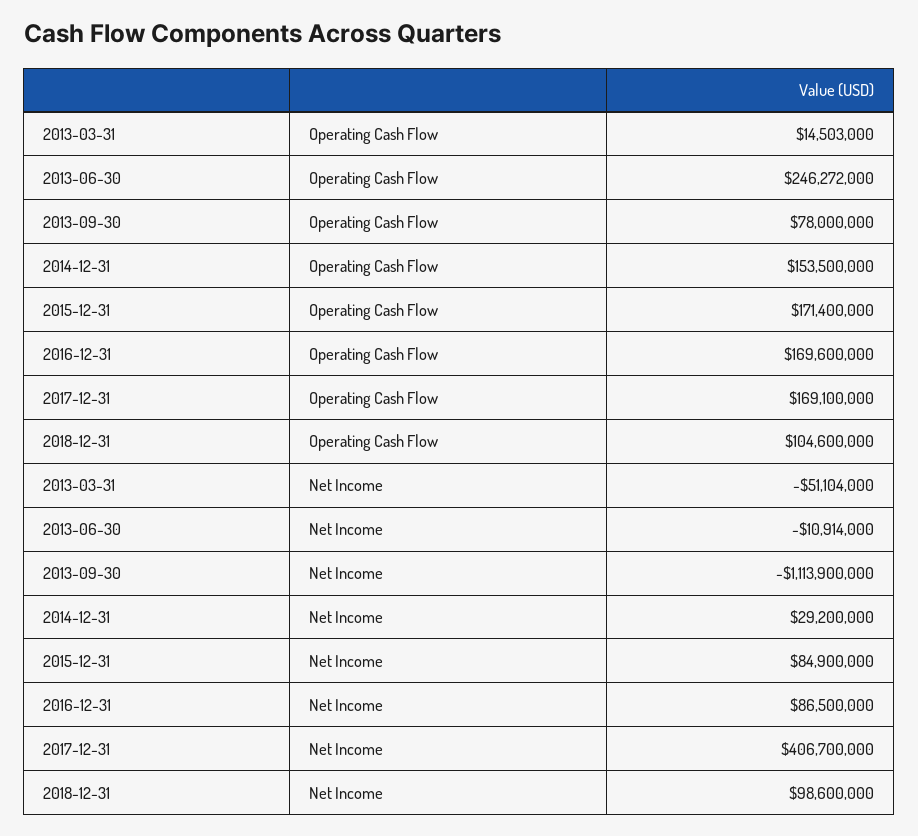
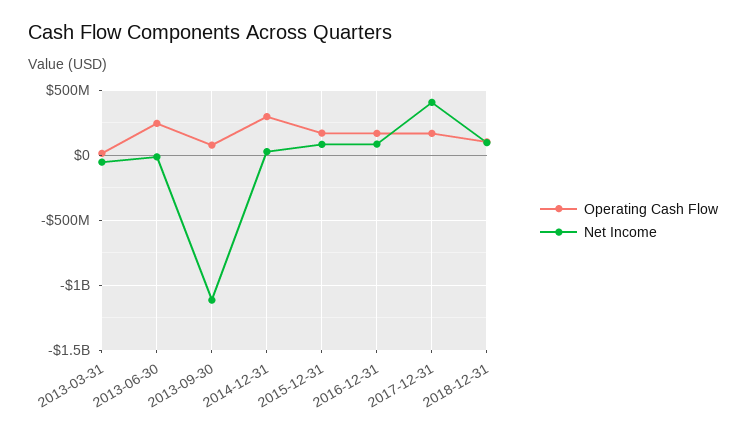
  {
    "Operating Cash Flow": {
      "2013-03-31": 14503000,
      "2013-06-30": 246272000,
      "2013-09-30": 78000000,
-     "2014-12-31": 153500000,
+     "2014-12-31": 300000000,
      "2015-12-31": 171400000,
      "2016-12-31": 169600000,
      "2017-12-31": 169100000,
      "2018-12-31": 104600000
    },
    "Net Income": {
      "2013-03-31": -51104000,
      "2013-06-30": -10914000,
      "2013-09-30": -1113900000,
      "2014-12-31": 29200000,
      "2015-12-31": 84900000,
      "2016-12-31": 86500000,
      "2017-12-31": 406700000,
      "2018-12-31": 98600000
    }
  }

